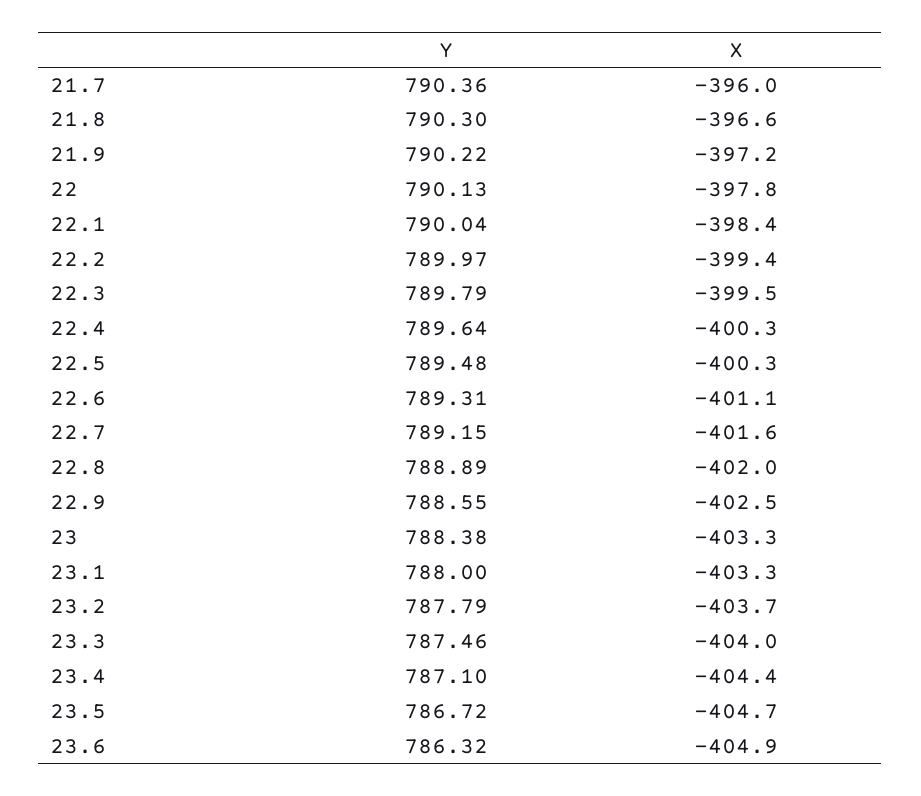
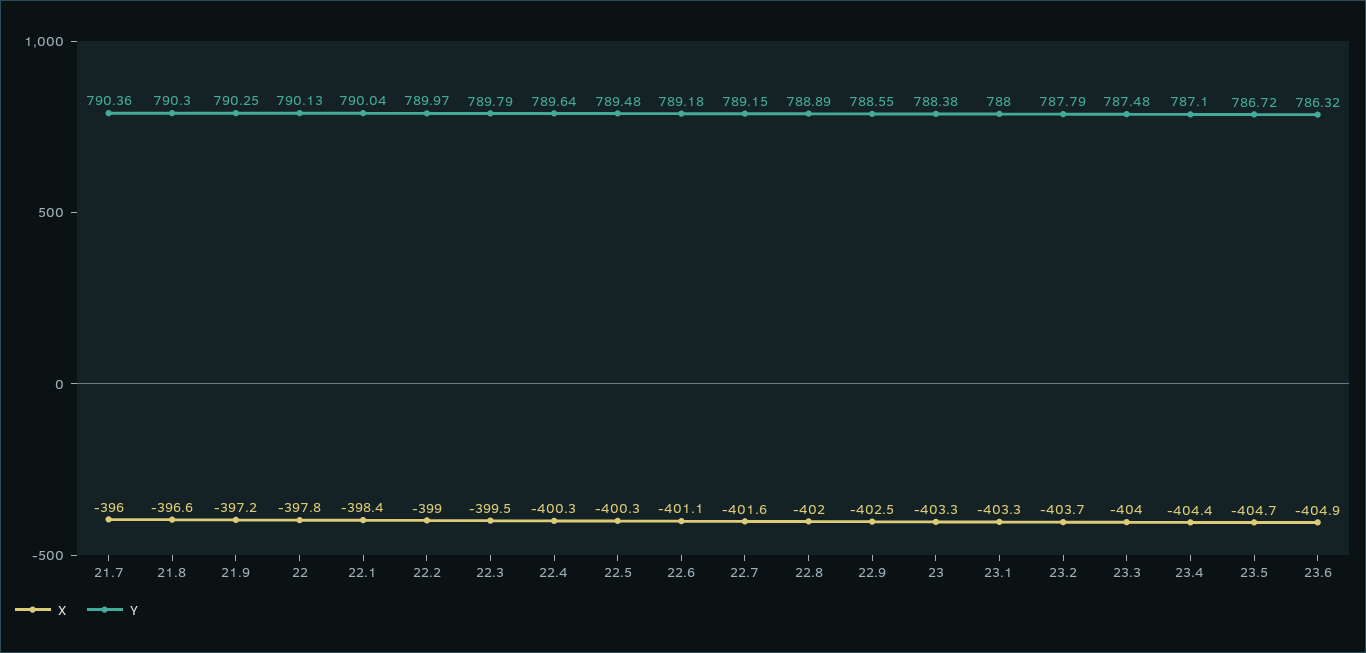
  {
    "Y": {
      "21.7": 790.36,
      "21.8": 790.3,
-     "21.9": 790.22,
+     "21.9": 790.25,
      "22": 790.13,
      "22.1": 790.04,
      "22.2": 789.97,
      "22.3": 789.79,
      "22.4": 789.64,
      "22.5": 789.48,
-     "22.6": 789.31,
+     "22.6": 789.18,
      "22.7": 789.15,
      "22.8": 788.89,
      "22.9": 788.55,
      "23": 788.38,
      "23.1": 788,
      "23.2": 787.79,
-     "23.3": 787.46,
+     "23.3": 787.48,
      "23.4": 787.1,
      "23.5": 786.72,
      "23.6": 786.32
    },
    "X": {
      "21.7": -396,
      "21.8": -396.6,
      "21.9": -397.2,
      "22": -397.8,
      "22.1": -398.4,
-     "22.2": -399.4,
+     "22.2": -399,
      "22.3": -399.5,
      "22.4": -400.3,
      "22.5": -400.3,
      "22.6": -401.1,
      "22.7": -401.6,
      "22.8": -402,
      "22.9": -402.5,
      "23": -403.3,
      "23.1": -403.3,
      "23.2": -403.7,
      "23.3": -404,
      "23.4": -404.4,
      "23.5": -404.7,
      "23.6": -404.9
    }
  }

